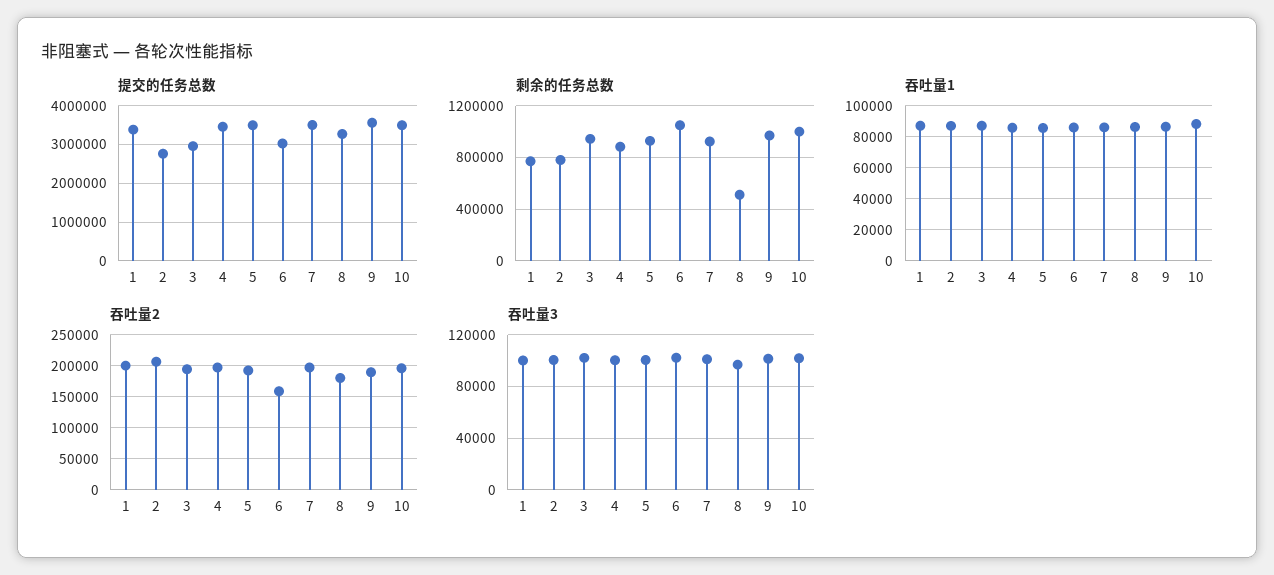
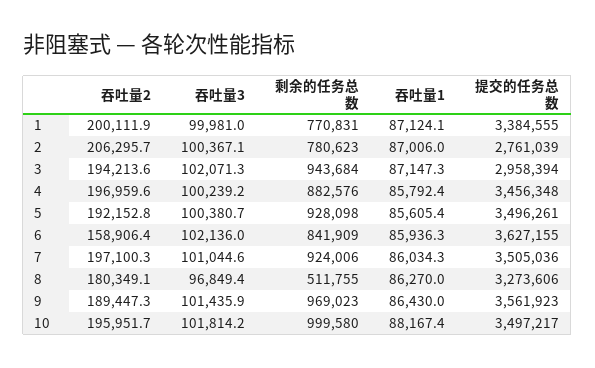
  {
    "提交的任务总数": {
      "1": 3384555,
      "2": 2761039,
      "3": 2958394,
      "4": 3456348,
      "5": 3496261,
-     "6": 3000000,
+     "6": 3627155,
      "7": 3505036,
      "8": 3273606,
      "9": 3561923,
      "10": 3497217
    },
    "剩余的任务总数": {
      "1": 770831,
      "2": 780623,
      "3": 943684,
      "4": 882576,
      "5": 928098,
-     "6": 1050000,
+     "6": 841909,
      "7": 924006,
      "8": 511755,
      "9": 969023,
      "10": 999580
    },
    "吞吐量1": {
      "1": 87124.1,
      "2": 87006,
      "3": 87147.3,
      "4": 85792.4,
      "5": 85605.4,
      "6": 85936.3,
      "7": 86034.3,
      "8": 86270,
      "9": 86430,
      "10": 88167.4
    },
    "吞吐量2": {
      "1": 200111.9,
      "2": 206295.7,
      "3": 194213.6,
      "4": 196959.6,
      "5": 192152.8,
      "6": 158906.4,
      "7": 197100.3,
      "8": 180349.1,
      "9": 189447.3,
      "10": 195951.7
    },
    "吞吐量3": {
      "1": 99981,
      "2": 100367.1,
      "3": 102071.3,
      "4": 100239.2,
      "5": 100380.7,
      "6": 102136,
      "7": 101044.6,
      "8": 96849.4,
      "9": 101435.9,
      "10": 101814.2
    }
  }

